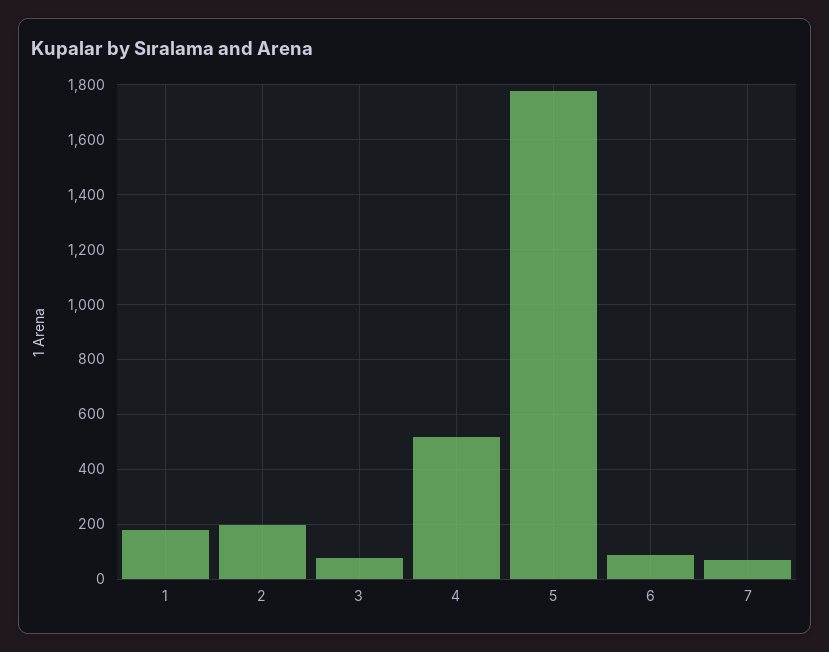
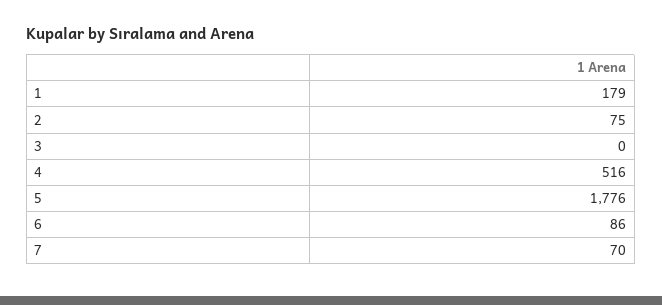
  {
    "1": 179,
-   "2": 200,
+   "2": 75,
-   "3": 75,
+   "3": 0,
    "4": 516,
    "5": 1776,
    "6": 86,
    "7": 70
  }

